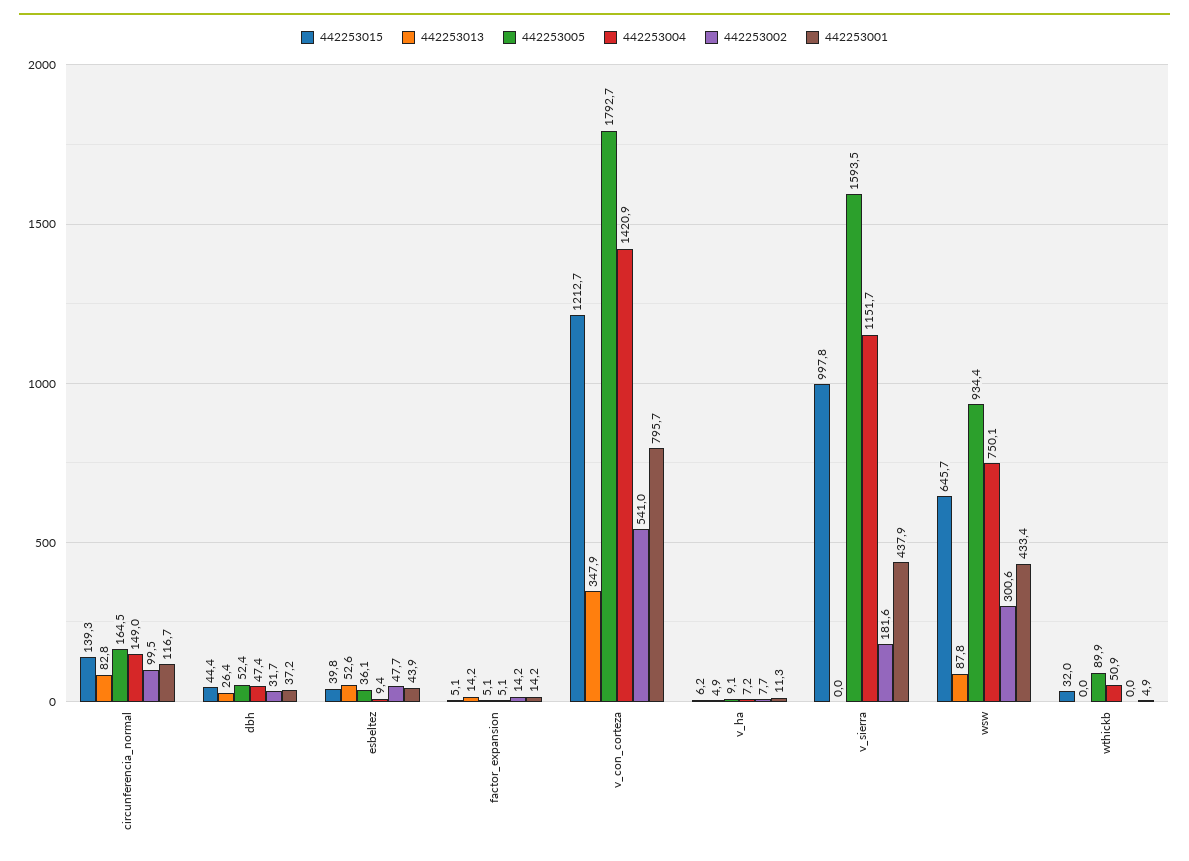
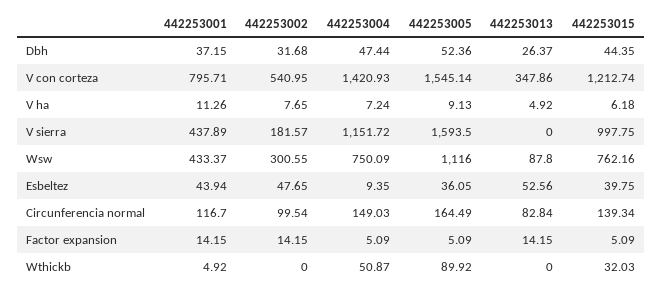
  {
    "442253015": {
      "circunferencia_normal": 139.34,
      "dbh": 44.35,
      "esbeltez": 39.75,
      "factor_expansion": 5.09,
      "v_con_corteza": 1212.74,
      "v_ha": 6.18,
      "v_sierra": 997.75,
-     "wsw": 645.7,
+     "wsw": 762.16,
      "wthickb": 32.03
    },
    "442253013": {
      "circunferencia_normal": 82.84,
      "dbh": 26.37,
      "esbeltez": 52.56,
      "factor_expansion": 14.15,
      "v_con_corteza": 347.86,
      "v_ha": 4.92,
      "v_sierra": 0,
      "wsw": 87.8,
      "wthickb": 0
    },
    "442253005": {
      "circunferencia_normal": 164.49,
      "dbh": 52.36,
      "esbeltez": 36.05,
      "factor_expansion": 5.09,
-     "v_con_corteza": 1792.7,
+     "v_con_corteza": 1545.14,
      "v_ha": 9.13,
      "v_sierra": 1593.5,
-     "wsw": 934.4,
+     "wsw": 1116,
      "wthickb": 89.92
    },
    "442253004": {
      "circunferencia_normal": 149.03,
      "dbh": 47.44,
      "esbeltez": 9.35,
      "factor_expansion": 5.09,
      "v_con_corteza": 1420.93,
      "v_ha": 7.24,
      "v_sierra": 1151.72,
      "wsw": 750.09,
      "wthickb": 50.87
    },
    "442253002": {
      "circunferencia_normal": 99.54,
      "dbh": 31.68,
      "esbeltez": 47.65,
      "factor_expansion": 14.15,
      "v_con_corteza": 540.95,
      "v_ha": 7.65,
      "v_sierra": 181.57,
      "wsw": 300.55,
      "wthickb": 0
    },
    "442253001": {
      "circunferencia_normal": 116.7,
      "dbh": 37.15,
      "esbeltez": 43.94,
      "factor_expansion": 14.15,
      "v_con_corteza": 795.71,
      "v_ha": 11.26,
      "v_sierra": 437.89,
      "wsw": 433.37,
      "wthickb": 4.92
    }
  }

